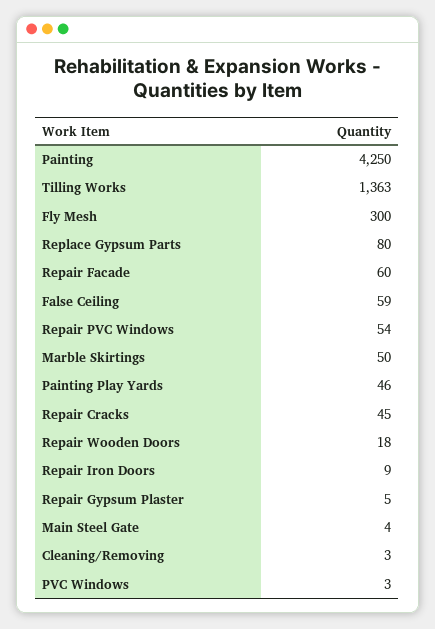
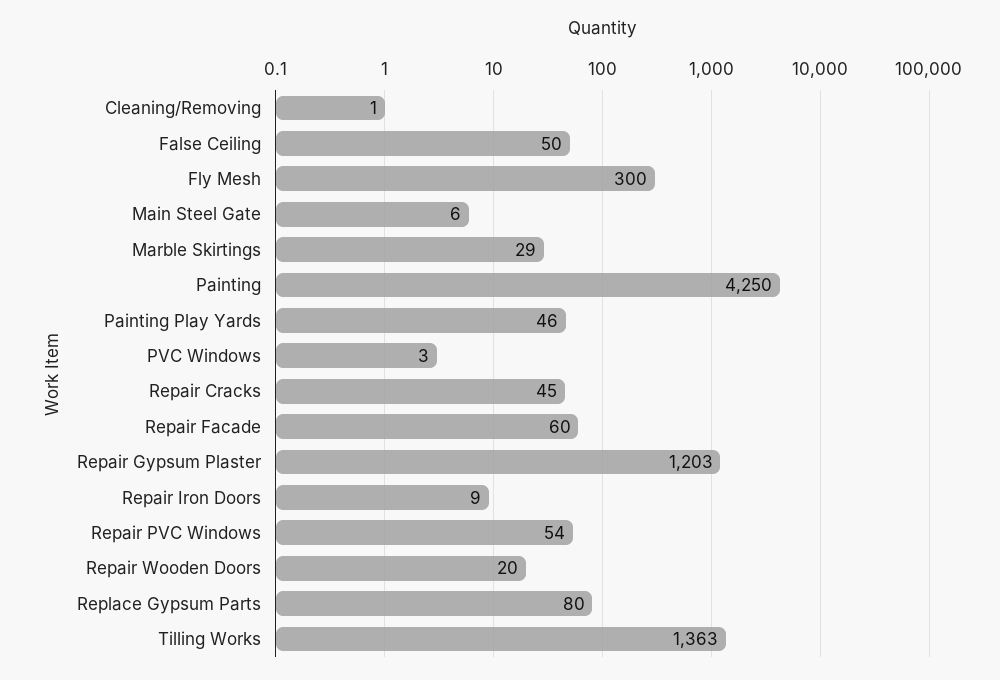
  {
    "Painting": 4250,
    "Tilling Works": 1363,
    "Fly Mesh": 300,
    "Replace Gypsum Parts": 80,
    "Repair Facade": 60,
-   "False Ceiling": 59,
+   "False Ceiling": 50,
    "Repair PVC Windows": 54,
-   "Marble Skirtings": 50,
+   "Marble Skirtings": 29,
    "Painting Play Yards": 46,
    "Repair Cracks": 45,
-   "Repair Wooden Doors": 18,
+   "Repair Wooden Doors": 20,
    "Repair Iron Doors": 9,
-   "Repair Gypsum Plaster": 5,
+   "Repair Gypsum Plaster": 1203,
-   "Main Steel Gate": 4,
+   "Main Steel Gate": 6,
-   "Cleaning/Removing": 3,
+   "Cleaning/Removing": 1,
    "PVC Windows": 3
  }

